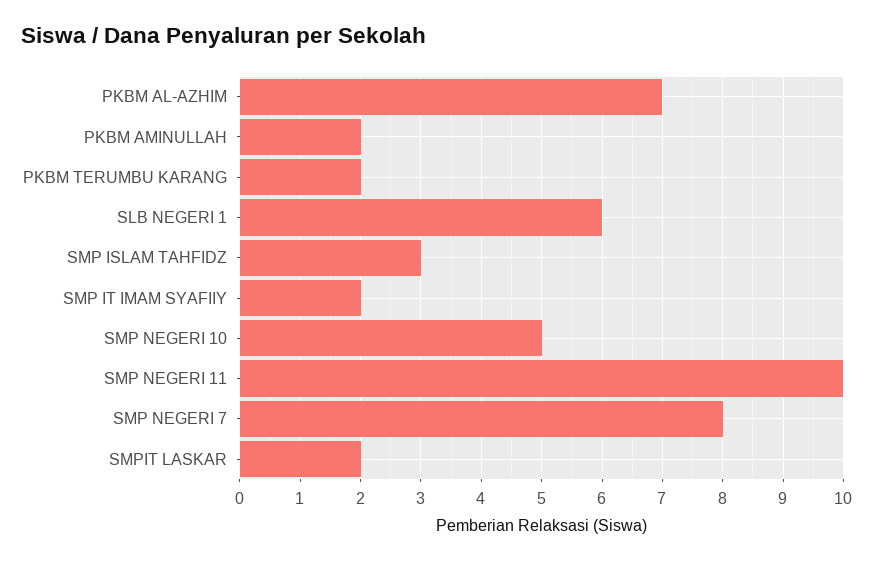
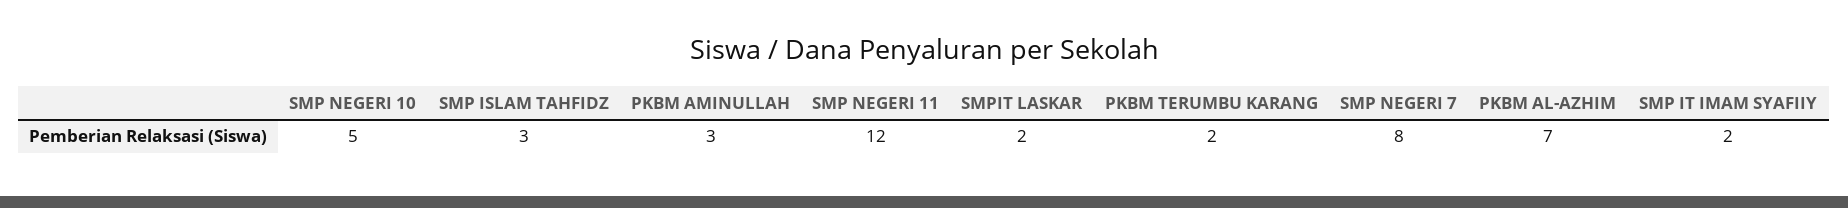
  {
    "PKBM AL-AZHIM": 7,
-   "PKBM AMINULLAH": 2,
+   "PKBM AMINULLAH": 3,
    "PKBM TERUMBU KARANG": 2,
-   "SLB NEGERI 1": 6,
    "SMP ISLAM TAHFIDZ": 3,
    "SMP IT IMAM SYAFIIY": 2,
    "SMP NEGERI 10": 5,
-   "SMP NEGERI 11": 10,
+   "SMP NEGERI 11": 12,
    "SMP NEGERI 7": 8,
    "SMPIT LASKAR": 2
  }

